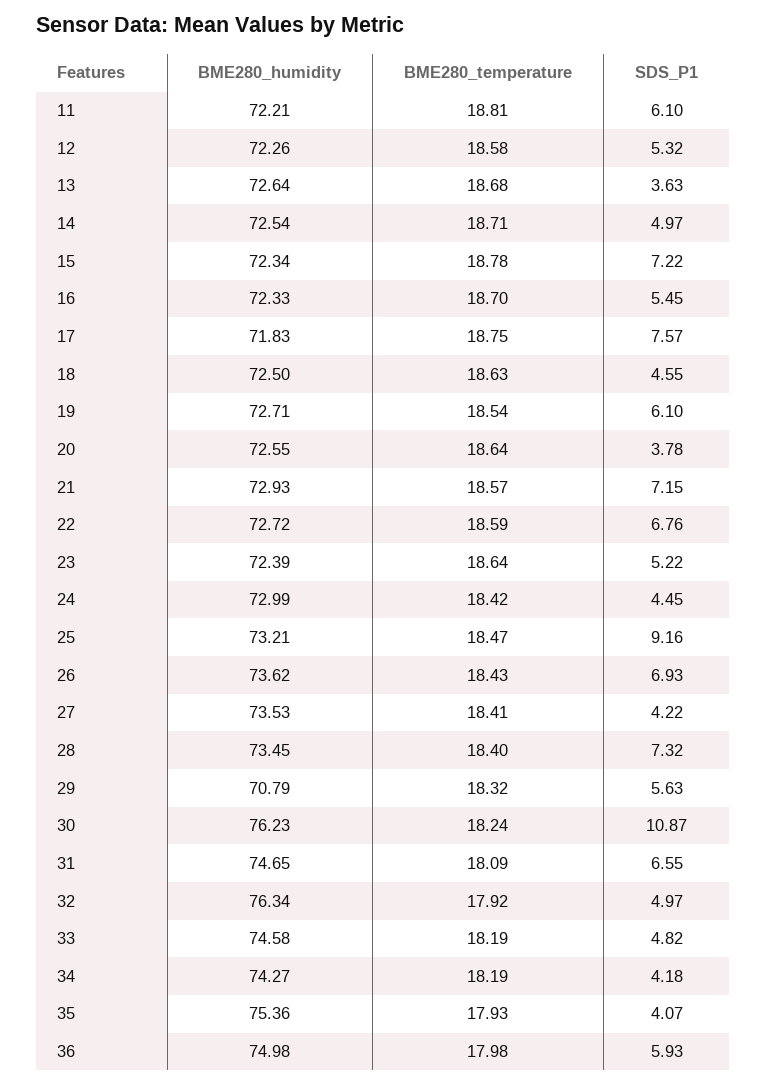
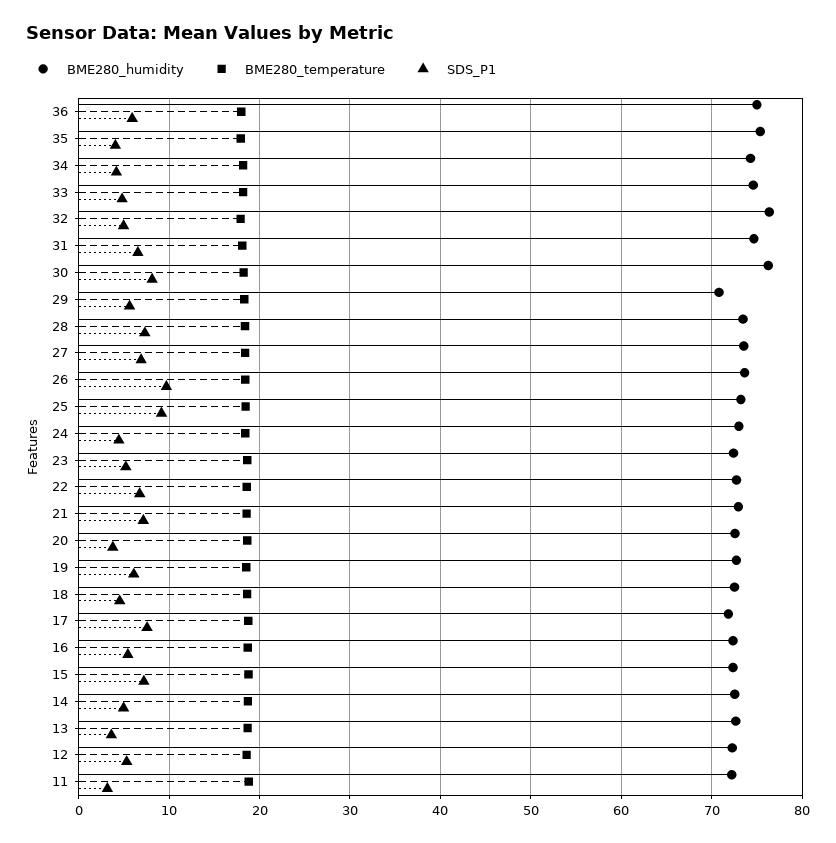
  {
    "BME280_humidity": {
      "11": 72.21,
      "12": 72.26,
      "13": 72.64,
      "14": 72.54,
      "15": 72.34,
      "16": 72.33,
      "17": 71.83,
      "18": 72.5,
      "19": 72.71,
      "20": 72.55,
      "21": 72.93,
      "22": 72.72,
      "23": 72.39,
      "24": 72.99,
      "25": 73.21,
      "26": 73.62,
      "27": 73.53,
      "28": 73.45,
      "29": 70.79,
      "30": 76.23,
      "31": 74.65,
      "32": 76.34,
      "33": 74.58,
      "34": 74.27,
      "35": 75.36,
      "36": 74.98
    },
    "BME280_temperature": {
      "11": 18.81,
      "12": 18.58,
      "13": 18.68,
      "14": 18.71,
      "15": 18.78,
      "16": 18.7,
      "17": 18.75,
      "18": 18.63,
      "19": 18.54,
      "20": 18.64,
      "21": 18.57,
      "22": 18.59,
      "23": 18.64,
      "24": 18.42,
      "25": 18.47,
      "26": 18.43,
      "27": 18.41,
      "28": 18.4,
      "29": 18.32,
      "30": 18.24,
      "31": 18.09,
      "32": 17.92,
      "33": 18.19,
      "34": 18.19,
      "35": 17.93,
      "36": 17.98
    },
    "SDS_P1": {
-     "11": 6.1,
+     "11": 3,
      "12": 5.32,
      "13": 3.63,
      "14": 4.97,
      "15": 7.22,
      "16": 5.45,
      "17": 7.57,
      "18": 4.55,
      "19": 6.1,
      "20": 3.78,
      "21": 7.15,
      "22": 6.76,
      "23": 5.22,
      "24": 4.45,
      "25": 9.16,
-     "26": 6.93,
+     "26": 10,
-     "27": 4.22,
+     "27": 7,
      "28": 7.32,
      "29": 5.63,
-     "30": 10.87,
+     "30": 8,
      "31": 6.55,
      "32": 4.97,
      "33": 4.82,
      "34": 4.18,
      "35": 4.07,
      "36": 5.93
    }
  }

